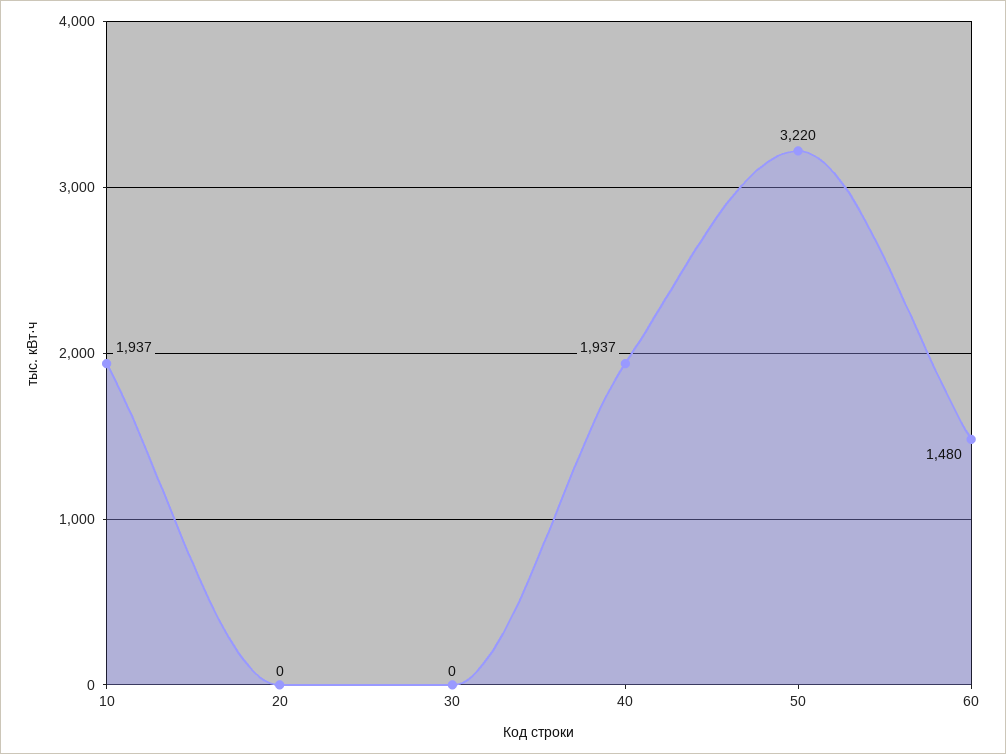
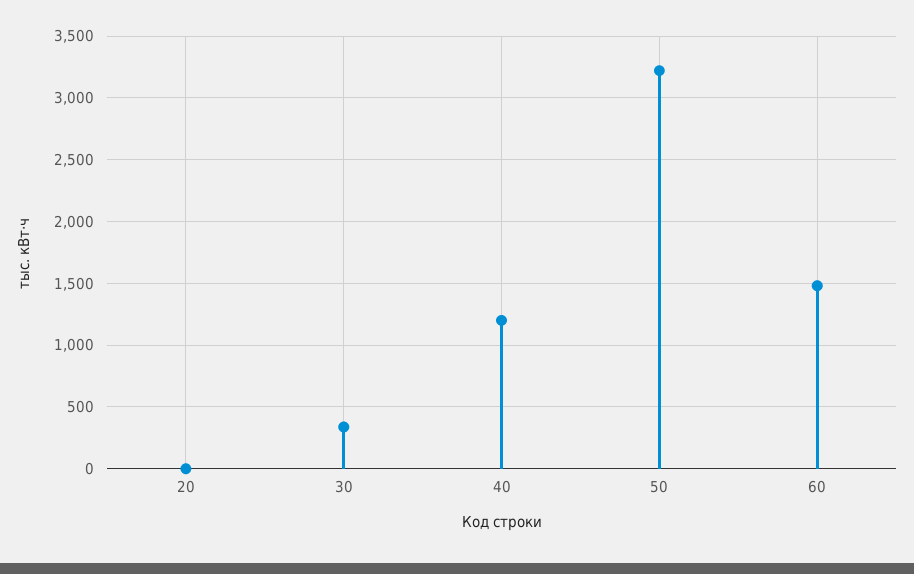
  {
-   "10": 1937,
    "20": 0,
-   "30": 0,
+   "30": 350,
-   "40": 1937,
+   "40": 1200,
    "50": 3220,
    "60": 1480
  }

